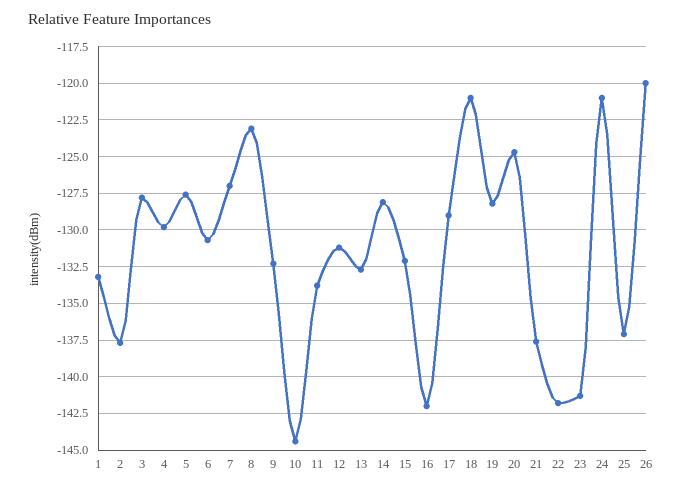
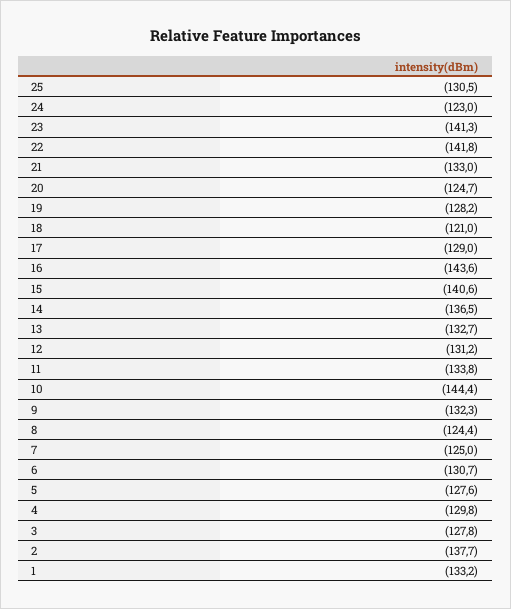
  {
    "1": -133.2,
    "2": -137.7,
    "3": -127.8,
    "4": -129.8,
    "5": -127.6,
    "6": -130.7,
-   "7": -127,
+   "7": -125,
-   "8": -123,
+   "8": -124.4,
    "9": -132.3,
    "10": -144.4,
    "11": -133.8,
    "12": -131.2,
    "13": -132.7,
-   "14": -128,
+   "14": -136.5,
-   "15": -132,
+   "15": -140.6,
-   "16": -142,
+   "16": -143.6,
    "17": -129,
    "18": -121,
    "19": -128.2,
    "20": -124.7,
-   "21": -137.5,
+   "21": -133,
    "22": -141.8,
    "23": -141.3,
-   "24": -121,
+   "24": -123,
-   "25": -137,
+   "25": -130.5
-   "26": -120
  }

